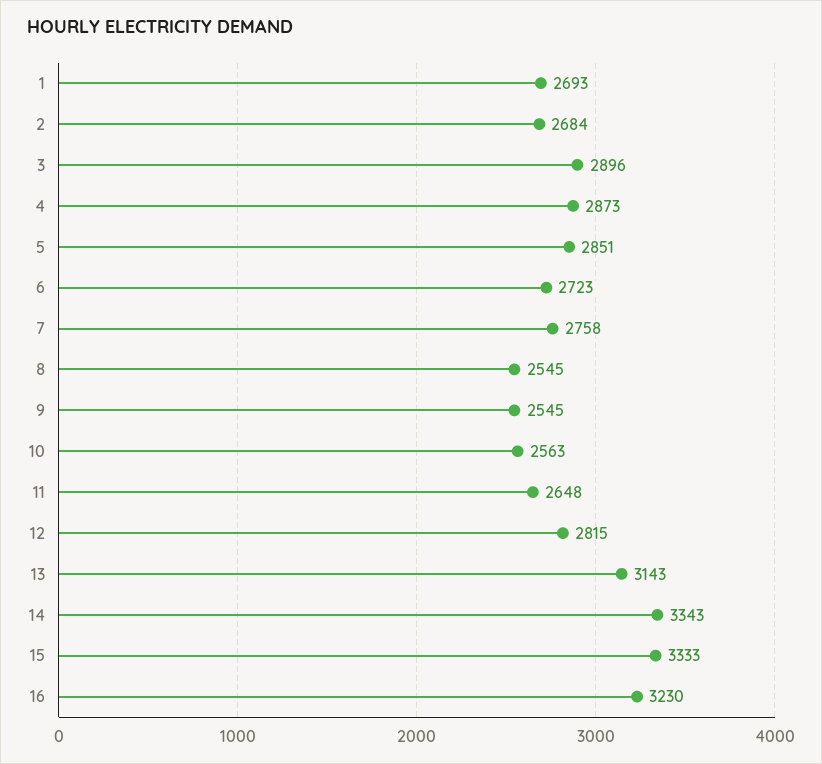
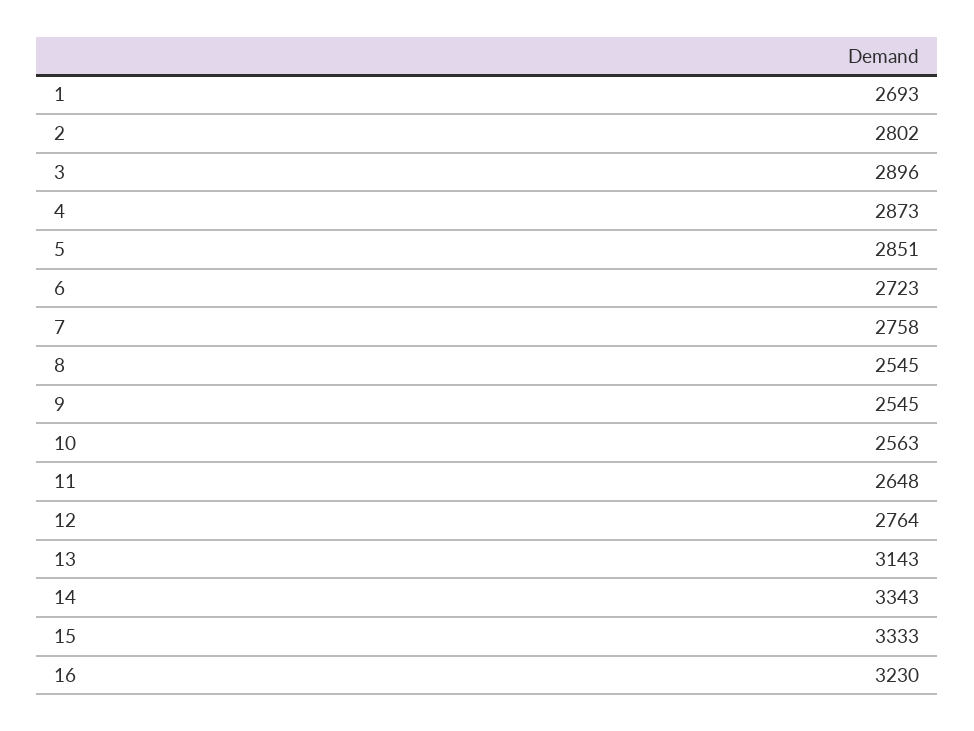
  {
    "1": 2693,
-   "2": 2684,
+   "2": 2802,
    "3": 2896,
    "4": 2873,
    "5": 2851,
    "6": 2723,
    "7": 2758,
    "8": 2545,
    "9": 2545,
    "10": 2563,
    "11": 2648,
-   "12": 2815,
+   "12": 2764,
    "13": 3143,
    "14": 3343,
    "15": 3333,
    "16": 3230
  }

